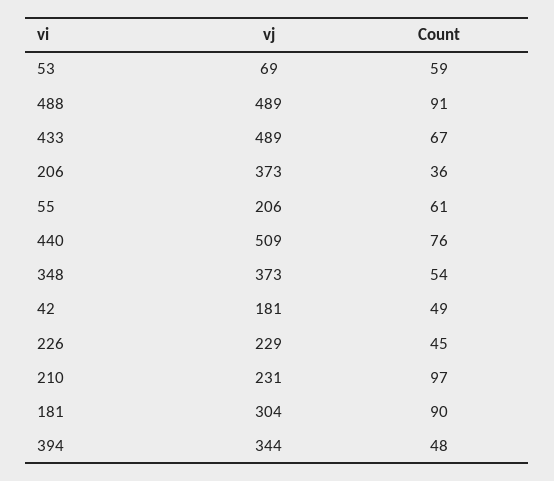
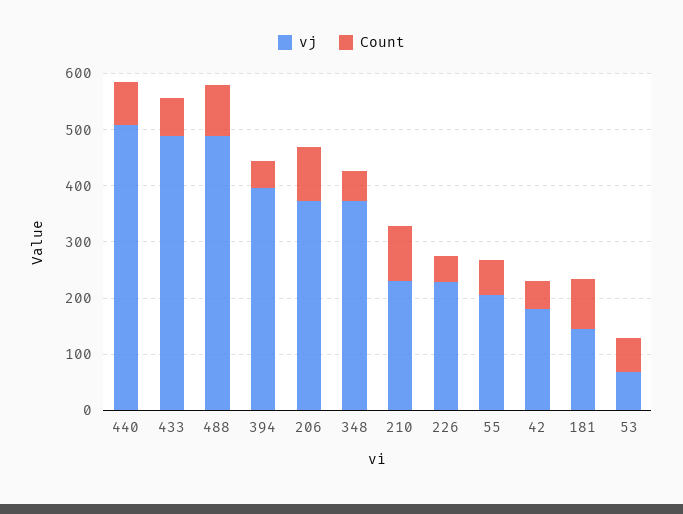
  {
    "vj": {
      "53": 69,
      "488": 489,
      "433": 489,
      "206": 373,
      "55": 206,
      "440": 509,
      "348": 373,
      "42": 181,
      "226": 229,
      "210": 231,
-     "181": 304,
+     "181": 140,
-     "394": 344
+     "394": 400
    },
    "Count": {
      "53": 59,
      "488": 91,
      "433": 67,
-     "206": 36,
+     "206": 100,
      "55": 61,
      "440": 76,
      "348": 54,
      "42": 49,
      "226": 45,
      "210": 97,
      "181": 90,
      "394": 48
    }
  }

